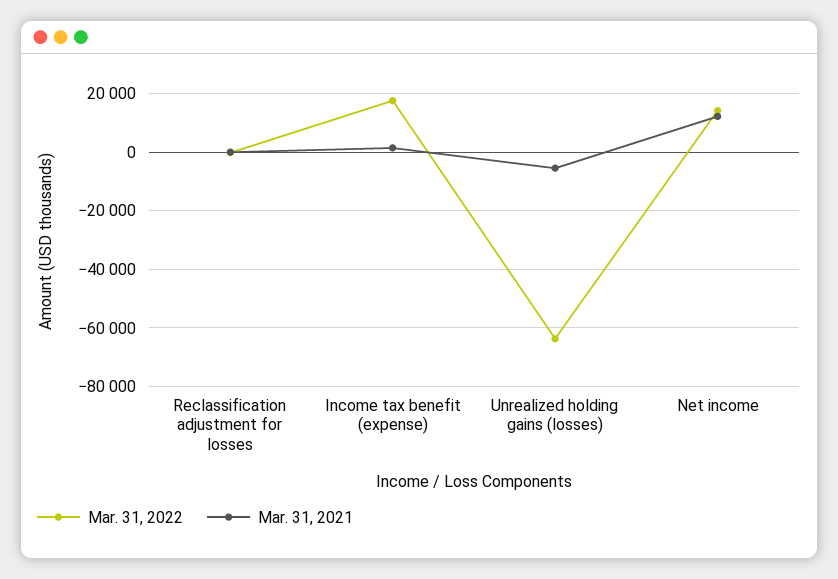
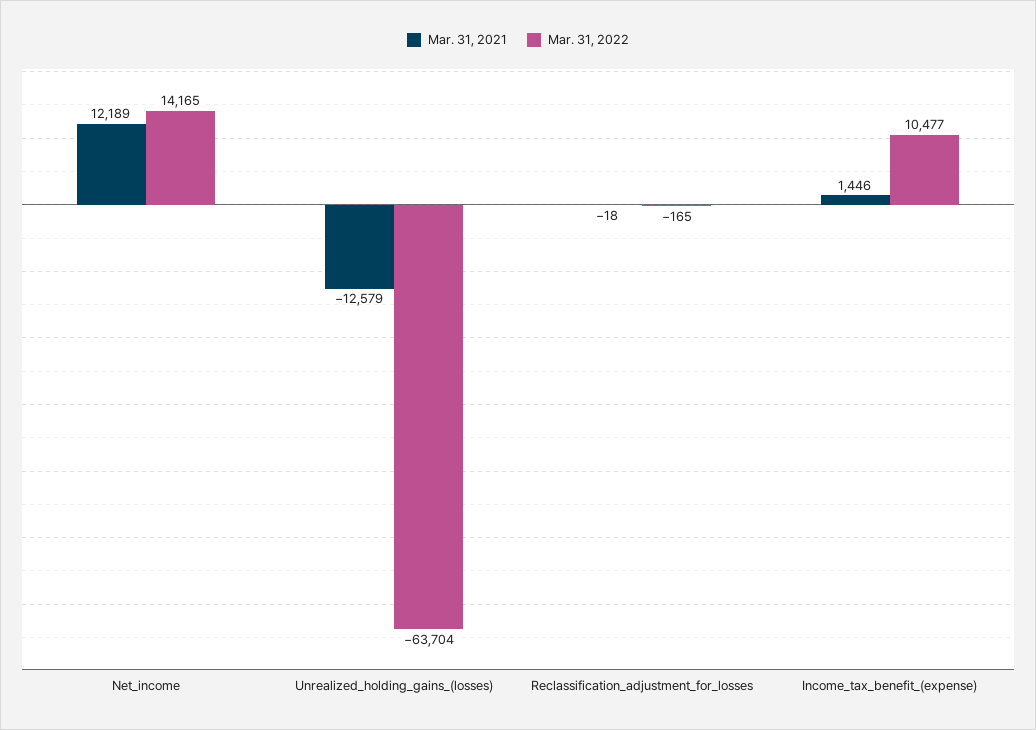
  {
    "Mar. 31, 2022": {
      "Reclassification adjustment for losses": -165,
-     "Income tax benefit (expense)": 17500,
+     "Income tax benefit (expense)": 10477,
      "Unrealized holding gains (losses)": -63704,
      "Net income": 14165
    },
    "Mar. 31, 2021": {
      "Reclassification adjustment for losses": -18,
      "Income tax benefit (expense)": 1446,
-     "Unrealized holding gains (losses)": -5000,
+     "Unrealized holding gains (losses)": -12579,
      "Net income": 12189
    }
  }

